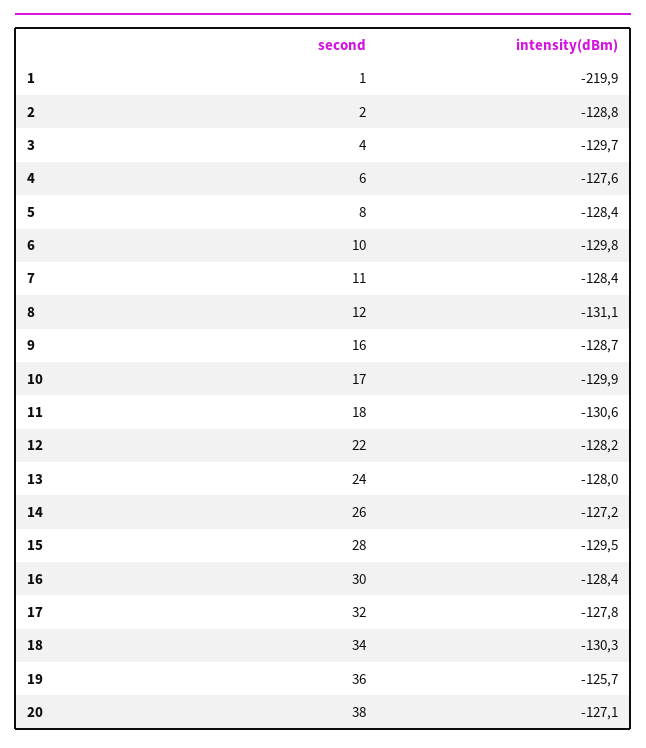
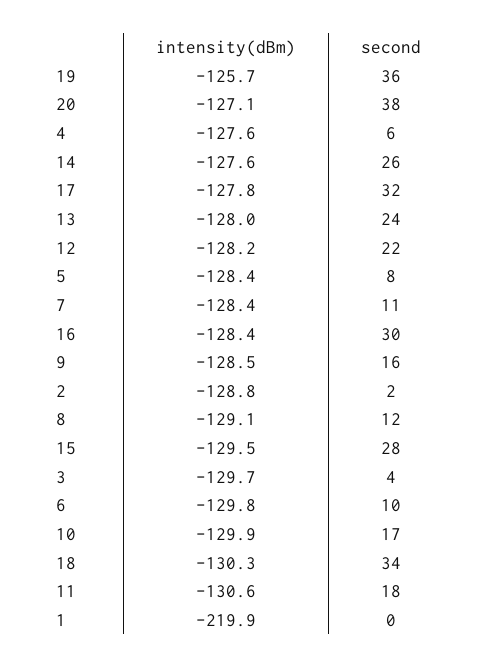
  {
    "second": {
-     "1": 1,
+     "1": 0,
      "2": 2,
      "3": 4,
      "4": 6,
      "5": 8,
      "6": 10,
      "7": 11,
      "8": 12,
      "9": 16,
      "10": 17,
      "11": 18,
      "12": 22,
      "13": 24,
      "14": 26,
      "15": 28,
      "16": 30,
      "17": 32,
      "18": 34,
      "19": 36,
      "20": 38
    },
    "intensity(dBm)": {
      "1": -219.9,
      "2": -128.8,
      "3": -129.7,
      "4": -127.6,
      "5": -128.4,
      "6": -129.8,
      "7": -128.4,
-     "8": -131.1,
+     "8": -129.1,
-     "9": -128.7,
+     "9": -128.5,
      "10": -129.9,
      "11": -130.6,
      "12": -128.2,
      "13": -128,
-     "14": -127.2,
+     "14": -127.6,
      "15": -129.5,
      "16": -128.4,
      "17": -127.8,
      "18": -130.3,
      "19": -125.7,
      "20": -127.1
    }
  }

